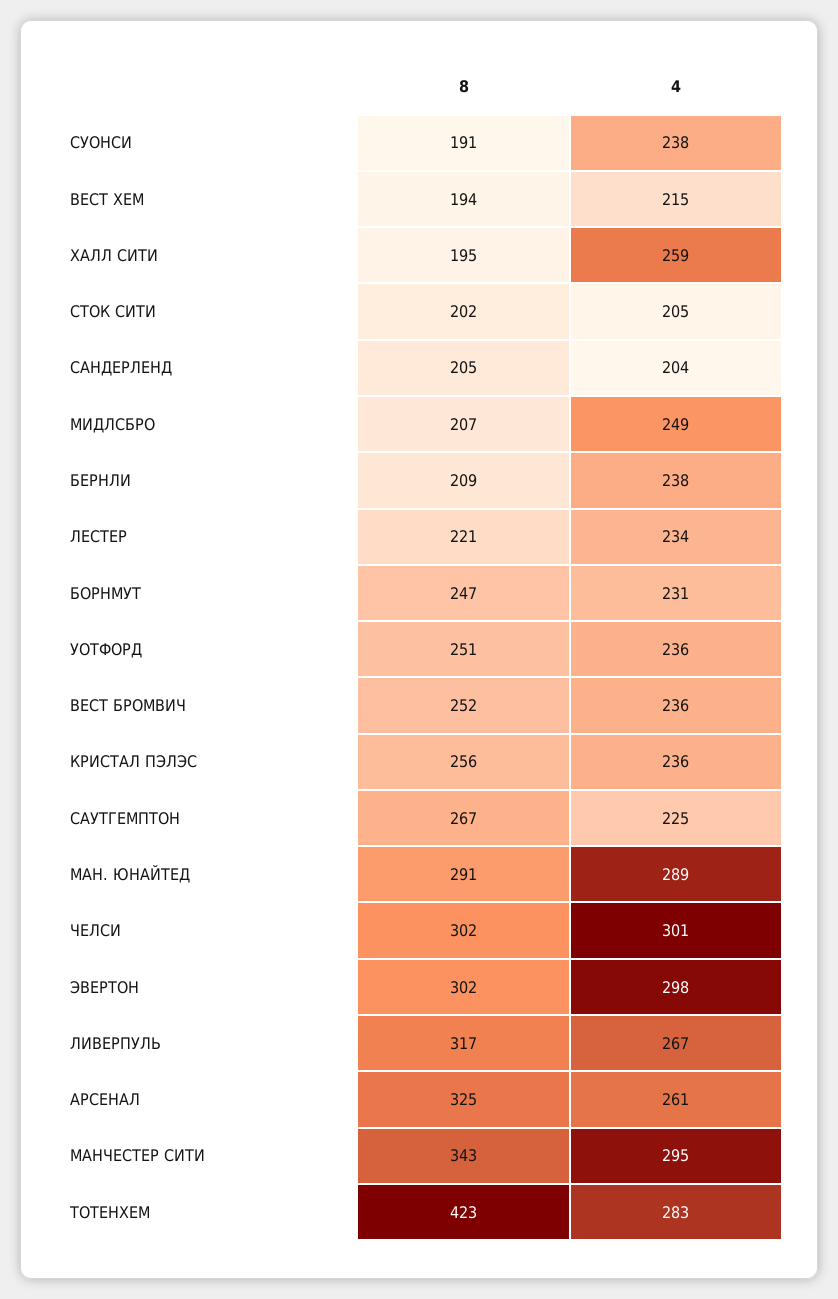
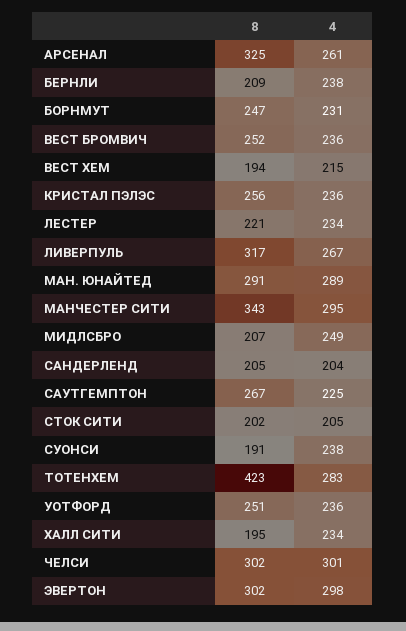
  {
    "8": {
      "СУОНСИ": 191,
      "ВЕСТ ХЕМ": 194,
      "ХАЛЛ СИТИ": 195,
      "СТОК СИТИ": 202,
      "САНДЕРЛЕНД": 205,
      "МИДЛСБРО": 207,
      "БЕРНЛИ": 209,
      "ЛЕСТЕР": 221,
      "БОРНМУТ": 247,
      "УОТФОРД": 251,
      "ВЕСТ БРОМВИЧ": 252,
      "КРИСТАЛ ПЭЛЭС": 256,
      "САУТГЕМПТОН": 267,
      "МАН. ЮНАЙТЕД": 291,
      "ЧЕЛСИ": 302,
      "ЭВЕРТОН": 302,
      "ЛИВЕРПУЛЬ": 317,
      "АРСЕНАЛ": 325,
      "МАНЧЕСТЕР СИТИ": 343,
      "ТОТЕНХЕМ": 423
    },
    "4": {
      "СУОНСИ": 238,
      "ВЕСТ ХЕМ": 215,
-     "ХАЛЛ СИТИ": 259,
+     "ХАЛЛ СИТИ": 234,
      "СТОК СИТИ": 205,
      "САНДЕРЛЕНД": 204,
      "МИДЛСБРО": 249,
      "БЕРНЛИ": 238,
      "ЛЕСТЕР": 234,
      "БОРНМУТ": 231,
      "УОТФОРД": 236,
      "ВЕСТ БРОМВИЧ": 236,
      "КРИСТАЛ ПЭЛЭС": 236,
      "САУТГЕМПТОН": 225,
      "МАН. ЮНАЙТЕД": 289,
      "ЧЕЛСИ": 301,
      "ЭВЕРТОН": 298,
      "ЛИВЕРПУЛЬ": 267,
      "АРСЕНАЛ": 261,
      "МАНЧЕСТЕР СИТИ": 295,
      "ТОТЕНХЕМ": 283
    }
  }

